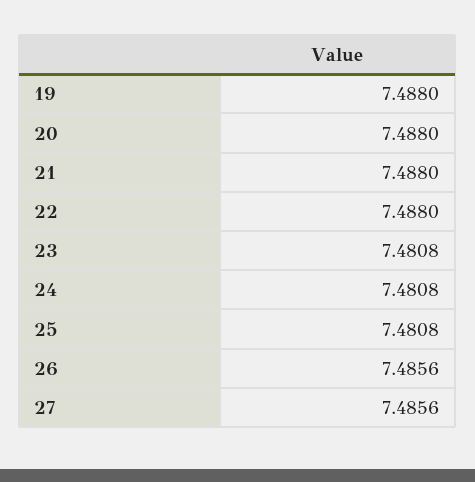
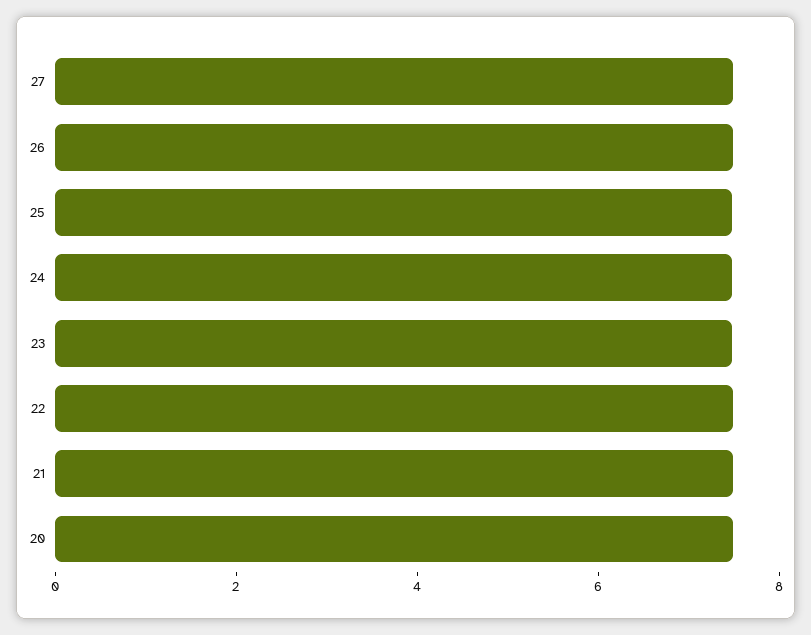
  {
-   "19": 7.488,
    "20": 7.488,
    "21": 7.488,
    "22": 7.488,
    "23": 7.4808,
    "24": 7.4808,
    "25": 7.4808,
    "26": 7.4856,
    "27": 7.4856
  }

